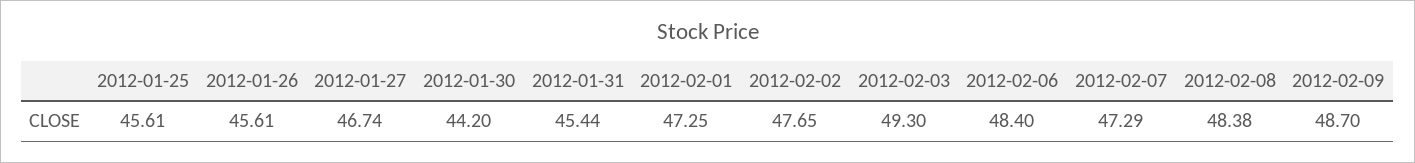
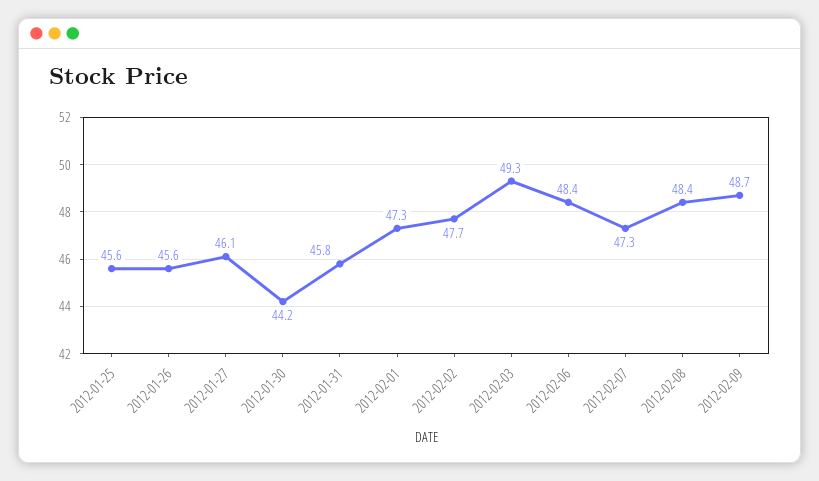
  {
    "2012-01-25": 45.61,
    "2012-01-26": 45.61,
-   "2012-01-27": 46.74,
+   "2012-01-27": 46.1,
    "2012-01-30": 44.2,
-   "2012-01-31": 45.44,
+   "2012-01-31": 45.8,
    "2012-02-01": 47.25,
    "2012-02-02": 47.65,
    "2012-02-03": 49.3,
    "2012-02-06": 48.4,
    "2012-02-07": 47.29,
    "2012-02-08": 48.38,
    "2012-02-09": 48.7
  }

